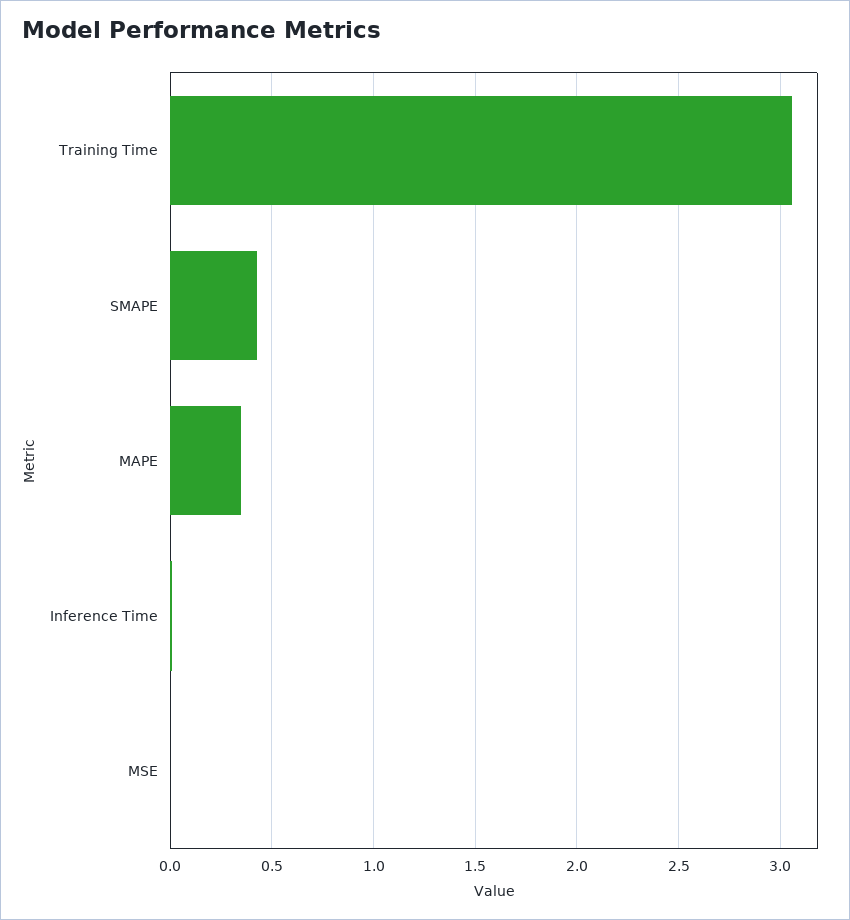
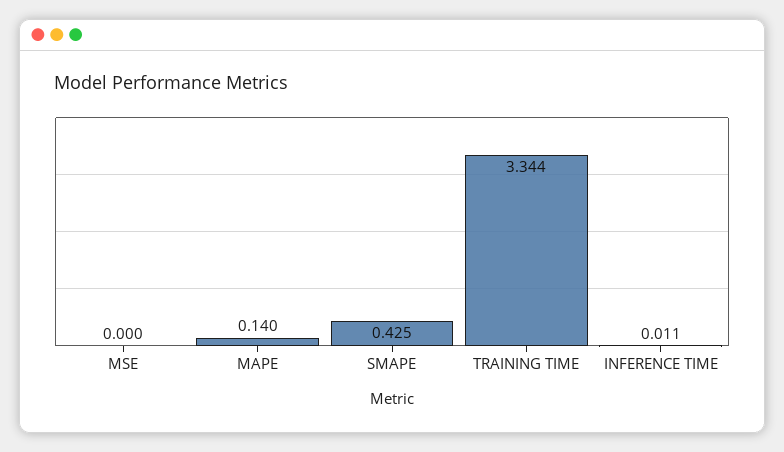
  {
-   "Training Time": 3.05,
+   "Training Time": 3.344,
    "SMAPE": 0.425,
-   "MAPE": 0.35,
+   "MAPE": 0.14,
    "Inference Time": 0.011,
    "MSE": 0
  }

